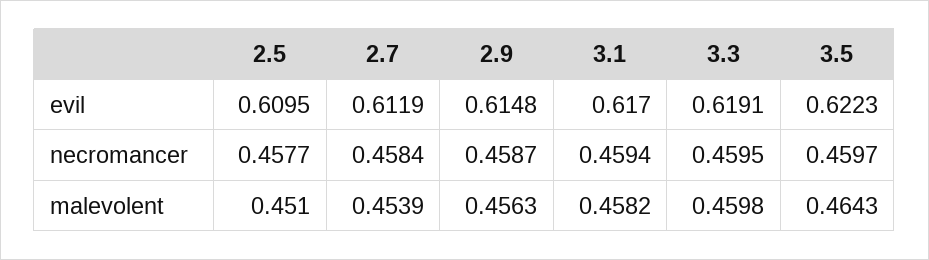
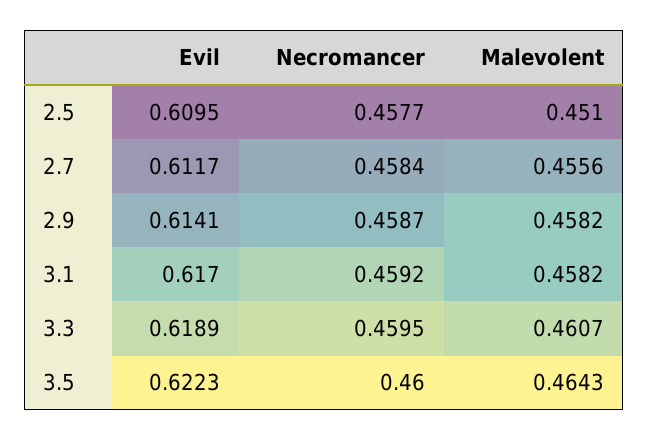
  {
    "2.5": {
      "evil": 0.6095,
      "necromancer": 0.4577,
      "malevolent": 0.451
    },
    "2.7": {
-     "evil": 0.6119,
+     "evil": 0.6117,
      "necromancer": 0.4584,
-     "malevolent": 0.4539
+     "malevolent": 0.4556
    },
    "2.9": {
-     "evil": 0.6148,
+     "evil": 0.6141,
      "necromancer": 0.4587,
-     "malevolent": 0.4563
+     "malevolent": 0.4582
    },
    "3.1": {
      "evil": 0.617,
-     "necromancer": 0.4594,
+     "necromancer": 0.4592,
      "malevolent": 0.4582
    },
    "3.3": {
-     "evil": 0.6191,
+     "evil": 0.6189,
      "necromancer": 0.4595,
-     "malevolent": 0.4598
+     "malevolent": 0.4607
    },
    "3.5": {
      "evil": 0.6223,
-     "necromancer": 0.4597,
+     "necromancer": 0.46,
      "malevolent": 0.4643
    }
  }

